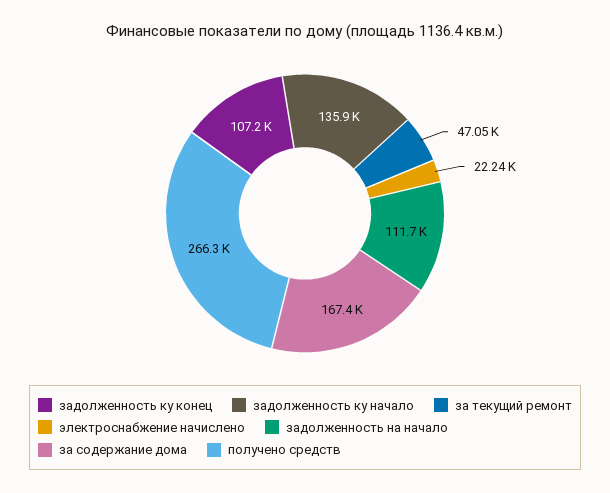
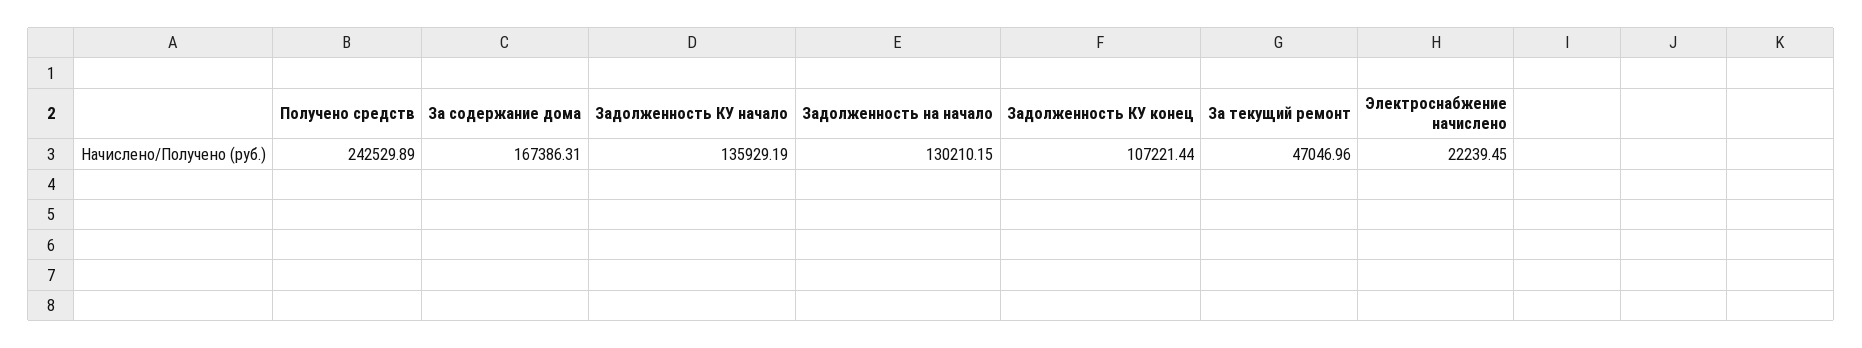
  {
    "задолженность ку конец": 107221.44,
    "задолженность ку начало": 135929.19,
    "за текущий ремонт": 47046.96,
    "электроснабжение начислено": 22239.45,
-   "задолженность на начало": 111700,
+   "задолженность на начало": 130210.15,
    "за содержание дома": 167386.31,
-   "получено средств": 266300
+   "получено средств": 242529.89
  }

